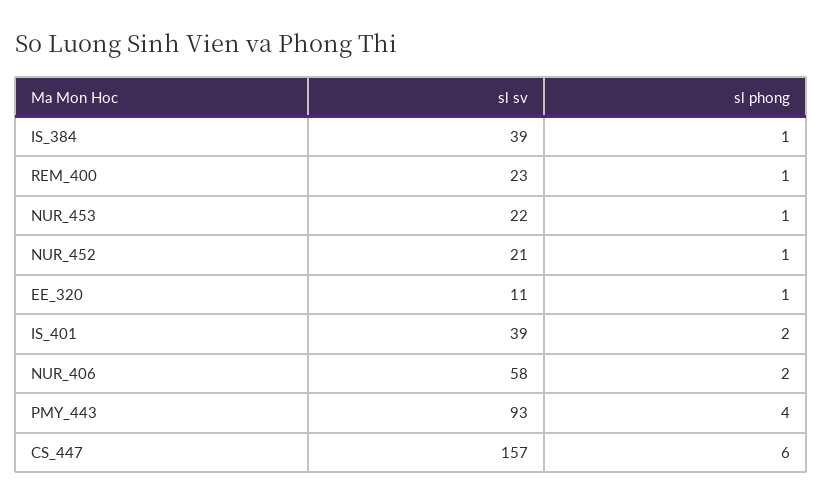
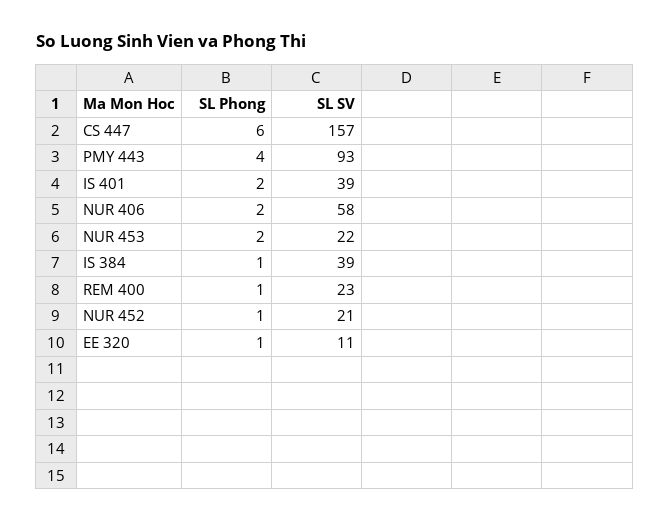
  {
    "sl sv": {
      "IS_384": 39,
      "REM_400": 23,
      "NUR_453": 22,
      "NUR_452": 21,
      "EE_320": 11,
      "IS_401": 39,
      "NUR_406": 58,
      "PMY_443": 93,
      "CS_447": 157
    },
    "sl phong": {
      "IS_384": 1,
      "REM_400": 1,
-     "NUR_453": 1,
+     "NUR_453": 2,
      "NUR_452": 1,
      "EE_320": 1,
      "IS_401": 2,
      "NUR_406": 2,
      "PMY_443": 4,
      "CS_447": 6
    }
  }

